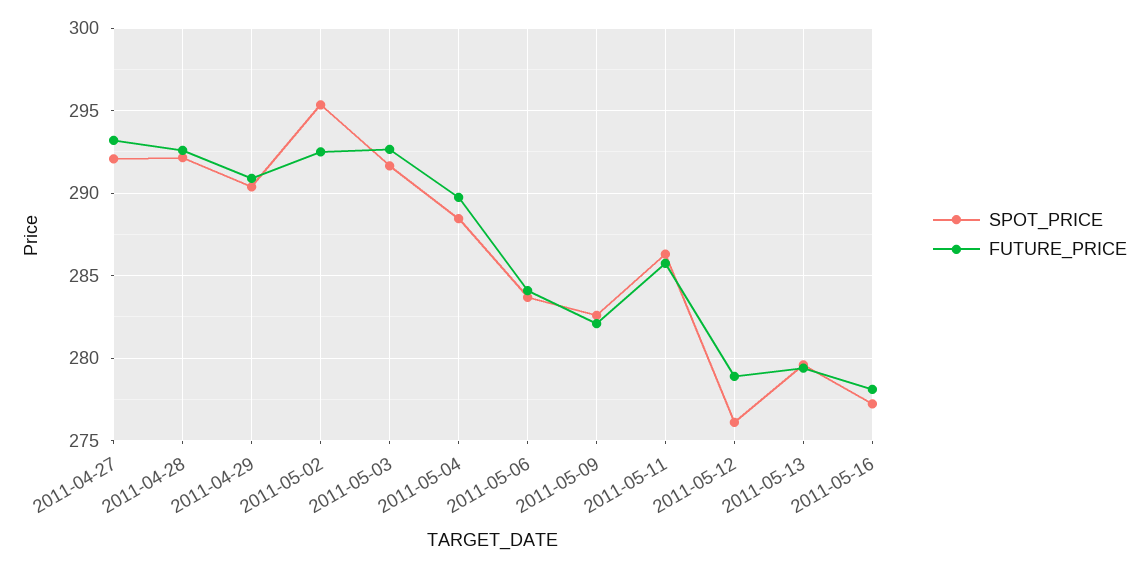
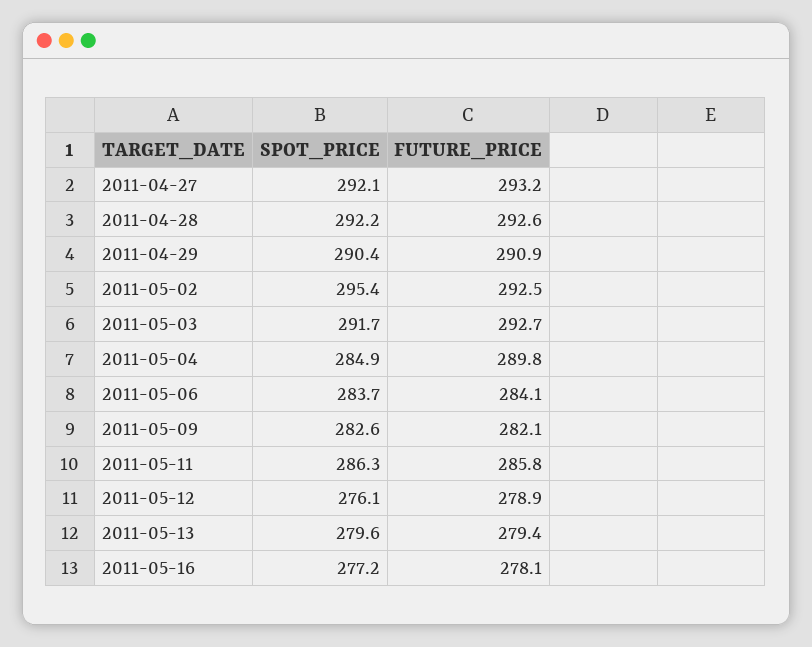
  {
    "SPOT_PRICE": {
      "2011-04-27": 292.1,
      "2011-04-28": 292.2,
      "2011-04-29": 290.4,
      "2011-05-02": 295.4,
      "2011-05-03": 291.7,
-     "2011-05-04": 288.5,
+     "2011-05-04": 284.9,
      "2011-05-06": 283.7,
      "2011-05-09": 282.6,
      "2011-05-11": 286.3,
      "2011-05-12": 276.1,
      "2011-05-13": 279.6,
      "2011-05-16": 277.2
    },
    "FUTURE_PRICE": {
      "2011-04-27": 293.2,
      "2011-04-28": 292.6,
      "2011-04-29": 290.9,
      "2011-05-02": 292.5,
      "2011-05-03": 292.7,
      "2011-05-04": 289.8,
      "2011-05-06": 284.1,
      "2011-05-09": 282.1,
      "2011-05-11": 285.8,
      "2011-05-12": 278.9,
      "2011-05-13": 279.4,
      "2011-05-16": 278.1
    }
  }

